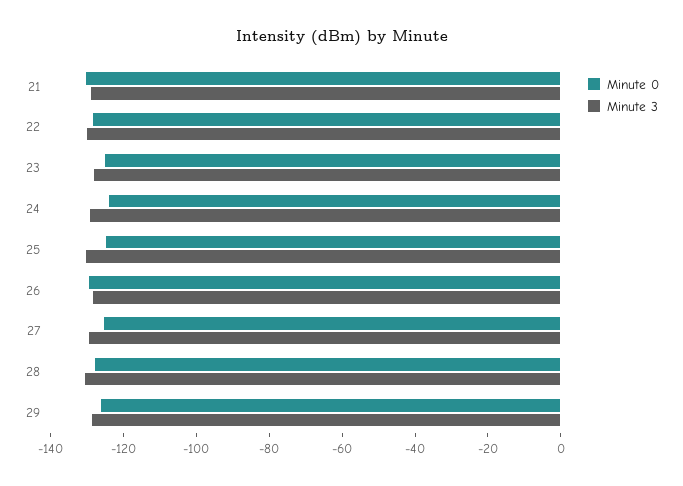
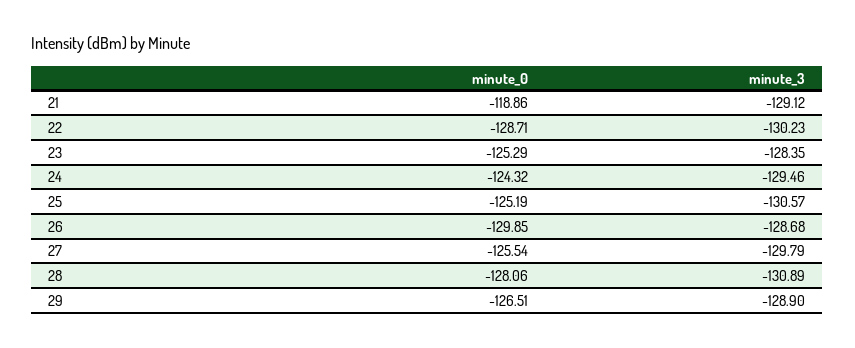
  {
    "Minute 0": {
-     "21": -130,
+     "21": -118.86,
      "22": -128.71,
      "23": -125.29,
      "24": -124.32,
      "25": -125.19,
      "26": -129.85,
      "27": -125.54,
      "28": -128.06,
      "29": -126.51
    },
    "Minute 3": {
      "21": -129.12,
      "22": -130.23,
      "23": -128.35,
      "24": -129.46,
      "25": -130.57,
      "26": -128.68,
      "27": -129.79,
      "28": -130.89,
      "29": -128.9
    }
  }

